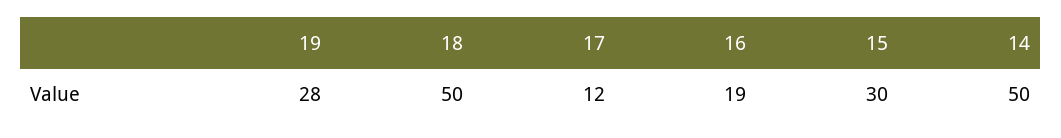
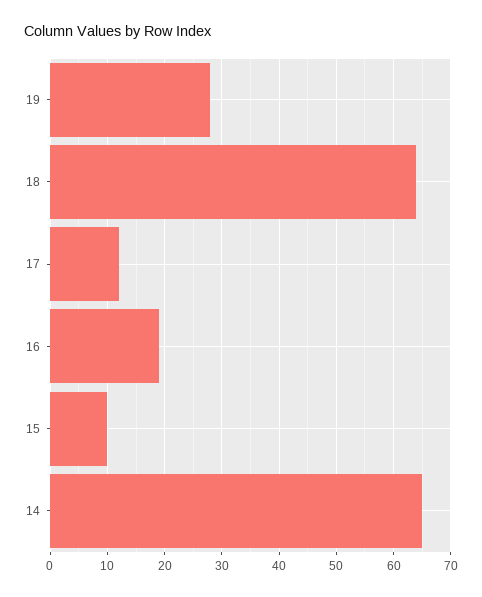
  {
    "19": 28,
-   "18": 50,
+   "18": 65,
    "17": 12,
    "16": 19,
-   "15": 30,
+   "15": 10,
-   "14": 50
+   "14": 65
  }

